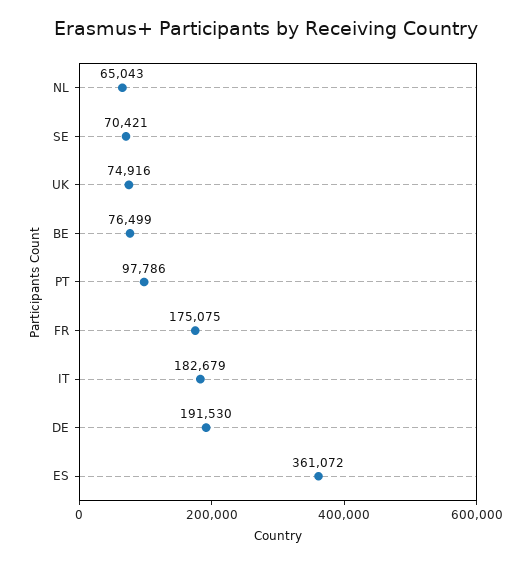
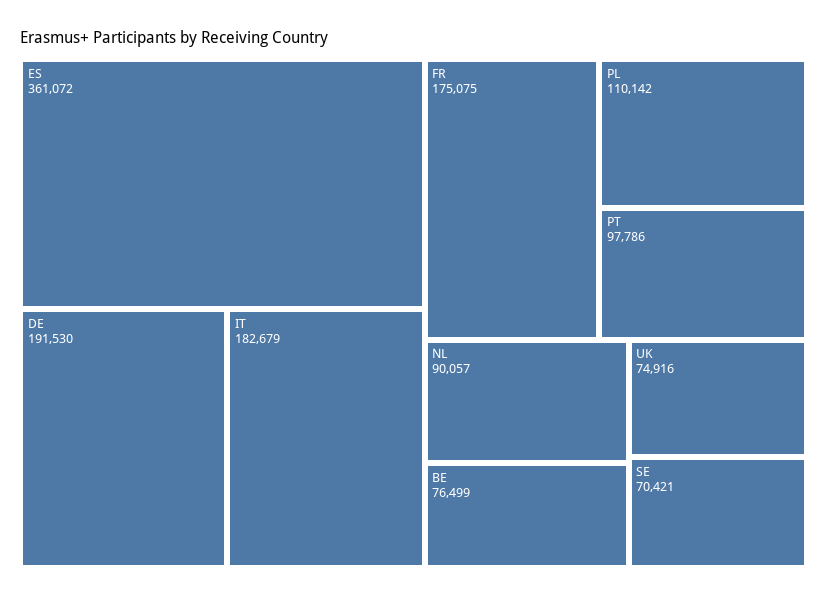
  {
-   "NL": 65043,
+   "NL": 90057,
    "SE": 70421,
    "UK": 74916,
    "BE": 76499,
    "PT": 97786,
    "FR": 175075,
    "IT": 182679,
    "DE": 191530,
-   "ES": 361072
+   "ES": 361072,
+   "PL": 110142
  }

